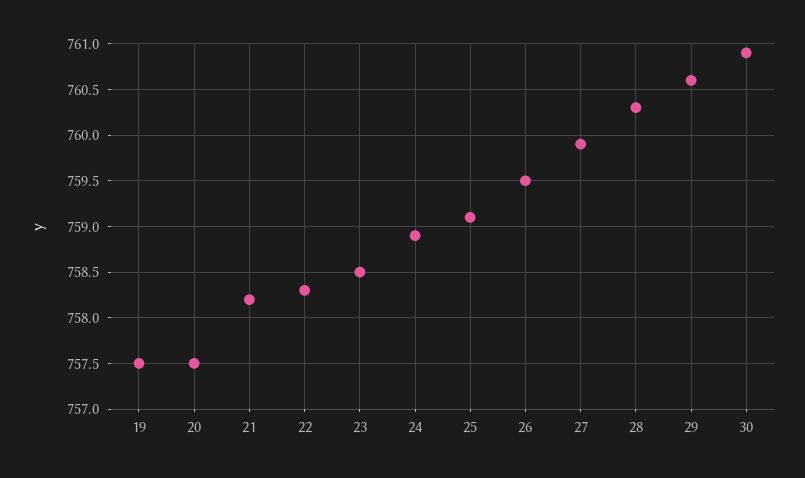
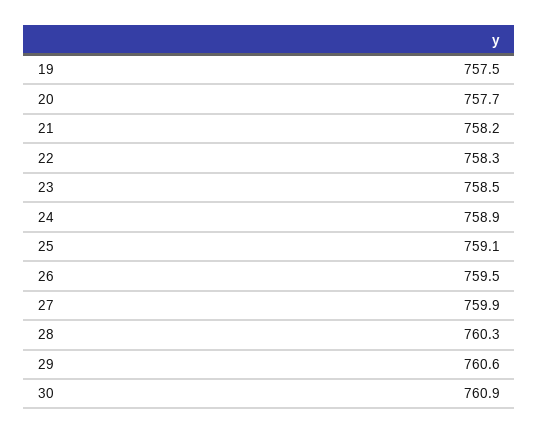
  {
    "19": 757.5,
-   "20": 757.5,
+   "20": 757.7,
    "21": 758.2,
    "22": 758.3,
    "23": 758.5,
    "24": 758.9,
    "25": 759.1,
    "26": 759.5,
    "27": 759.9,
    "28": 760.3,
    "29": 760.6,
    "30": 760.9
  }

